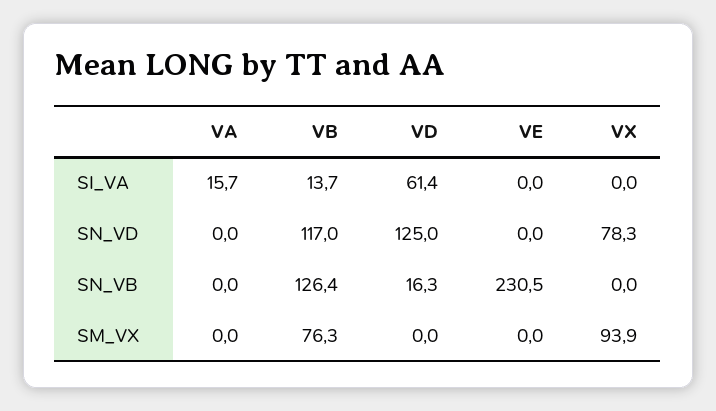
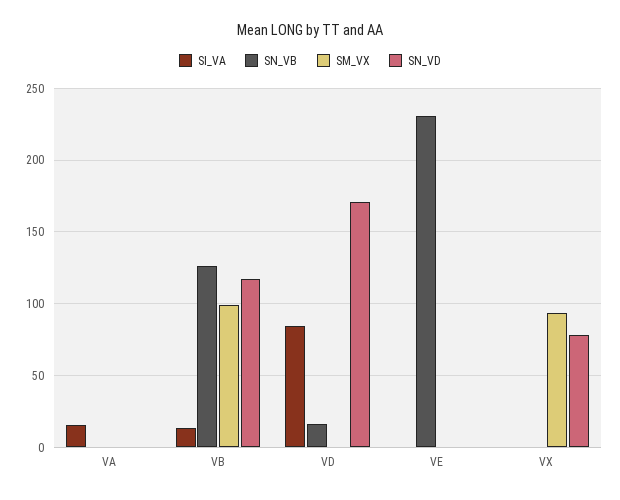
  {
    "SI_VA": {
      "VA": 15.7,
      "VB": 13.7,
-     "VD": 61.4,
+     "VD": 85,
      "VE": 0,
      "VX": 0
    },
    "SN_VD": {
      "VA": 0,
      "VB": 117,
-     "VD": 125,
+     "VD": 170,
      "VE": 0,
      "VX": 78.3
    },
    "SN_VB": {
      "VA": 0,
      "VB": 126.4,
      "VD": 16.3,
      "VE": 230.5,
      "VX": 0
    },
    "SM_VX": {
      "VA": 0,
-     "VB": 76.3,
+     "VB": 100,
      "VD": 0,
      "VE": 0,
      "VX": 93.9
    }
  }

